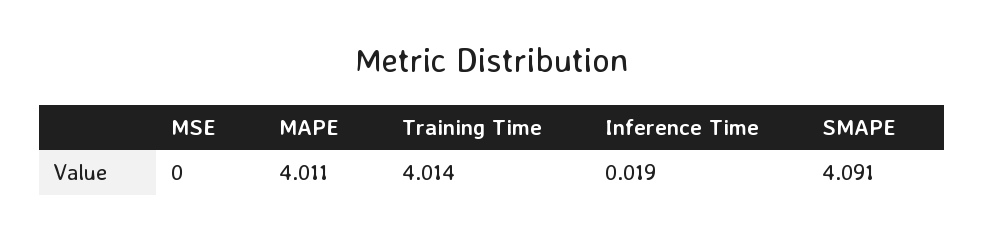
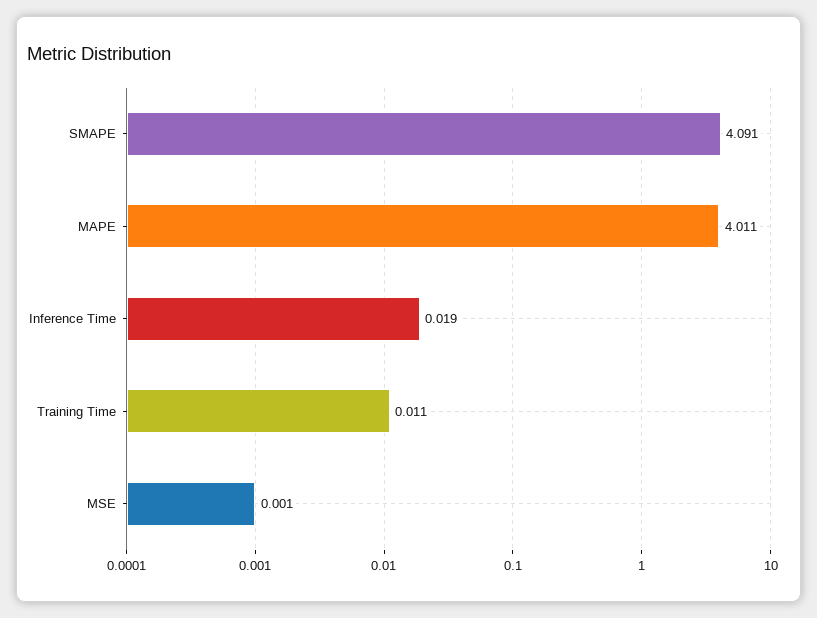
  {
-   "MSE": 0,
+   "MSE": 0.001,
    "MAPE": 4.011,
-   "Training Time": 4.014,
+   "Training Time": 0.011,
    "Inference Time": 0.019,
    "SMAPE": 4.091
  }

